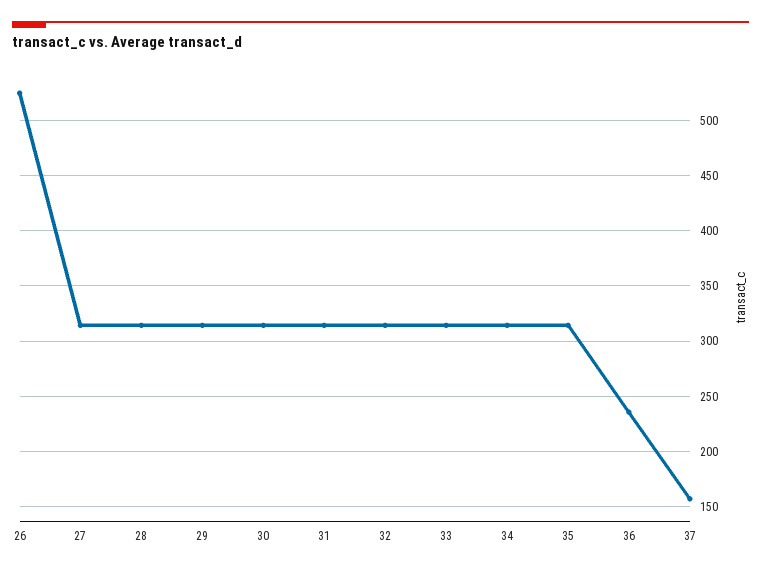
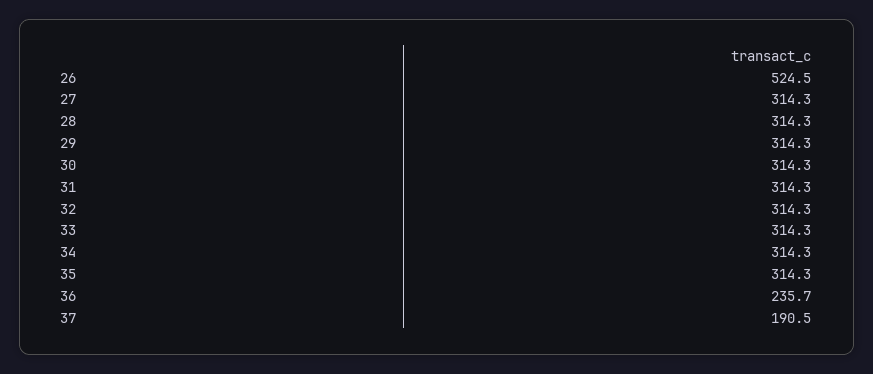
  {
    "26": 524.5,
    "27": 314.3,
    "28": 314.3,
    "29": 314.3,
    "30": 314.3,
    "31": 314.3,
    "32": 314.3,
    "33": 314.3,
    "34": 314.3,
    "35": 314.3,
    "36": 235.7,
-   "37": 160
+   "37": 190.5
  }

